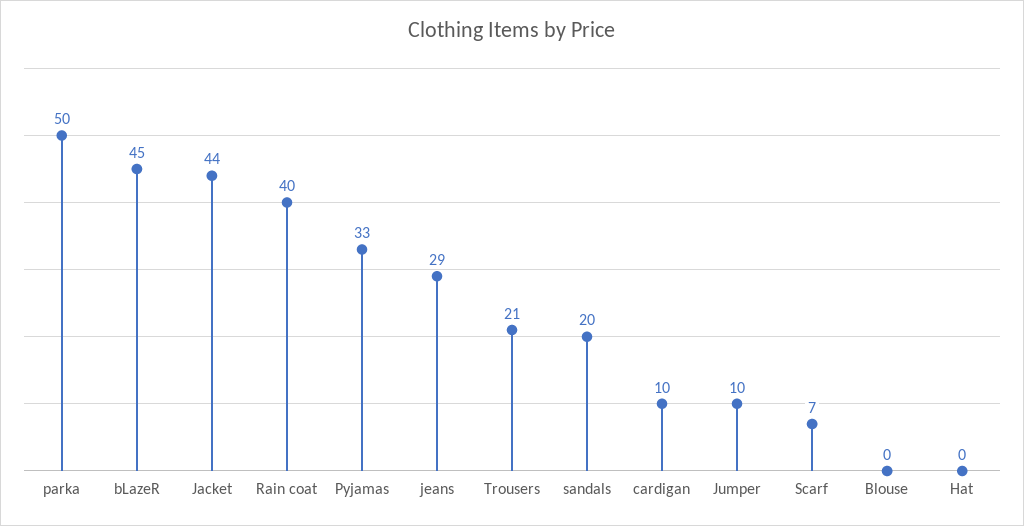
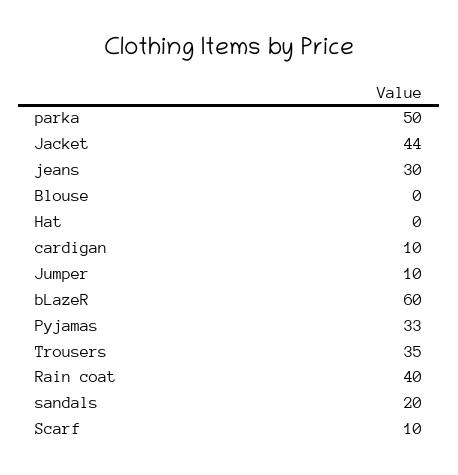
  {
    "parka": 50,
-   "bLazeR": 45,
+   "bLazeR": 60,
    "Jacket": 44,
    "Rain coat": 40,
    "Pyjamas": 33,
-   "jeans": 29,
+   "jeans": 30,
-   "Trousers": 21,
+   "Trousers": 35,
    "sandals": 20,
    "cardigan": 10,
    "Jumper": 10,
-   "Scarf": 7,
+   "Scarf": 10,
    "Blouse": 0,
    "Hat": 0
  }

